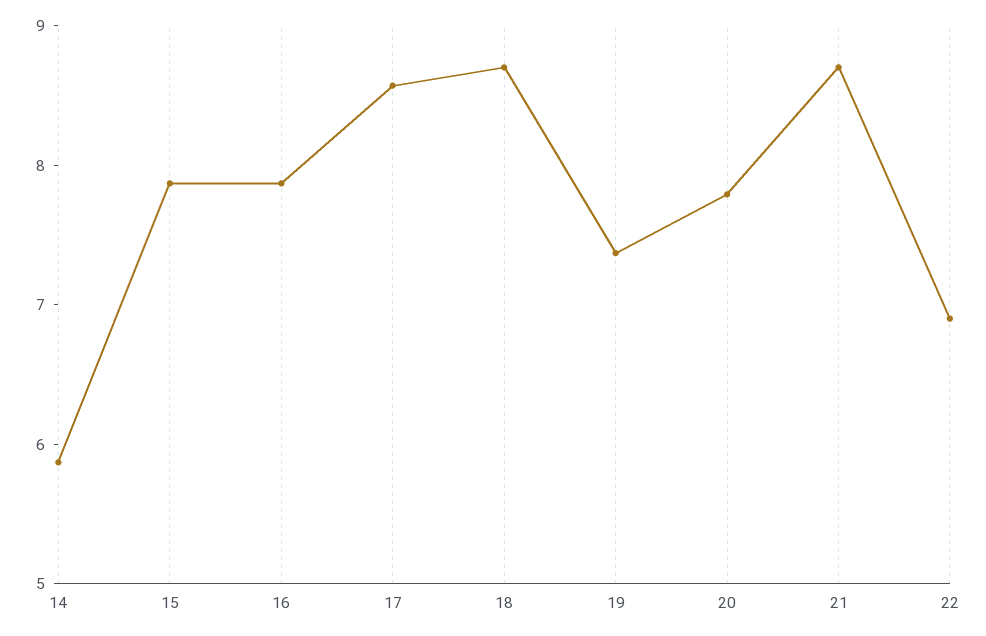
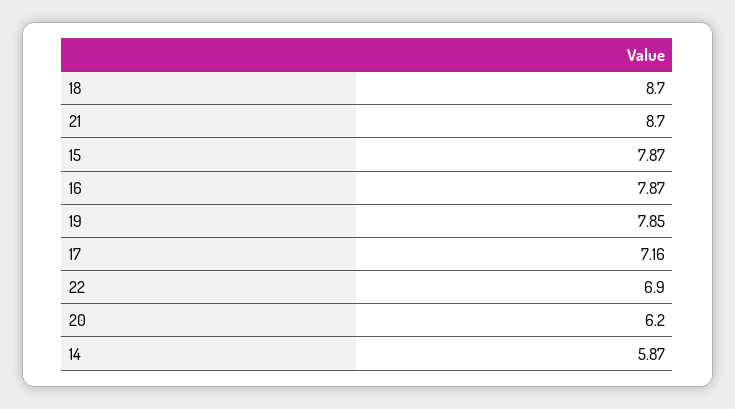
  {
    "14": 5.87,
    "15": 7.87,
    "16": 7.87,
-   "17": 8.6,
+   "17": 7.16,
    "18": 8.7,
-   "19": 7.4,
+   "19": 7.85,
-   "20": 7.8,
+   "20": 6.2,
    "21": 8.7,
    "22": 6.9
  }

